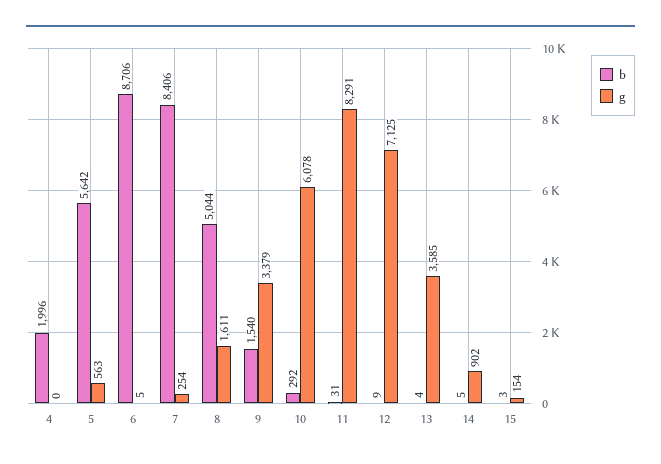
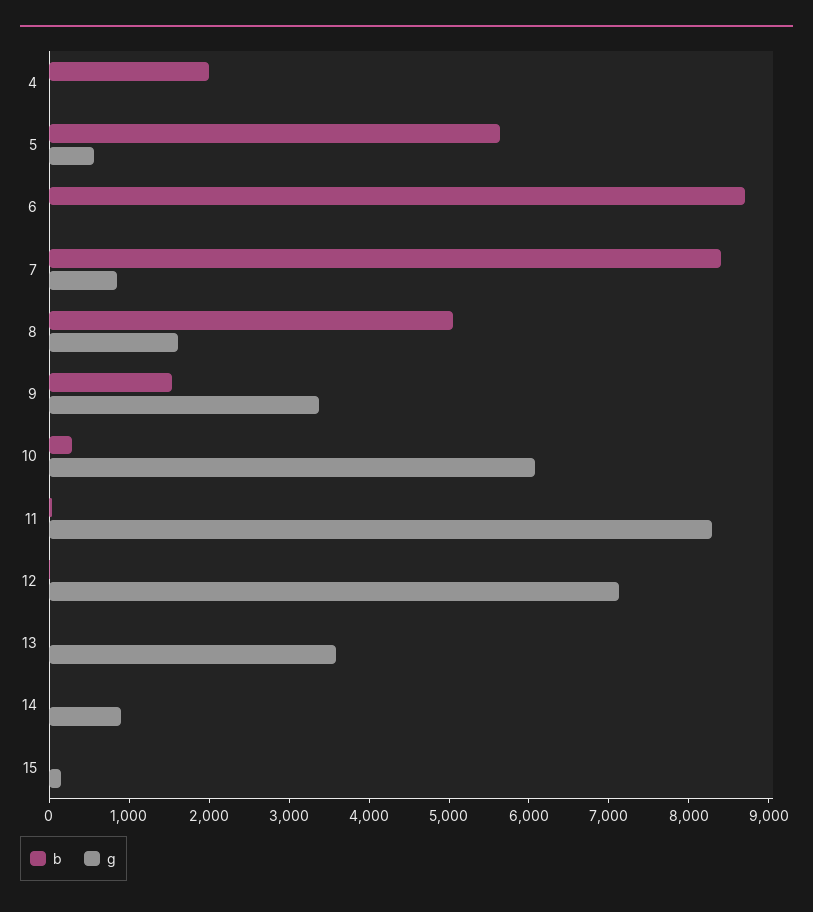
  {
    "b": {
      "4": 1996,
      "5": 5642,
      "6": 8706,
      "7": 8406,
      "8": 5044,
      "9": 1540,
      "10": 292,
      "11": 31,
      "12": 9,
      "13": 4,
      "14": 5,
      "15": 3
    },
    "g": {
      "4": 0,
      "5": 563,
      "6": 5,
-     "7": 254,
+     "7": 800,
      "8": 1611,
      "9": 3379,
      "10": 6078,
      "11": 8291,
      "12": 7125,
      "13": 3585,
      "14": 902,
      "15": 154
    }
  }

